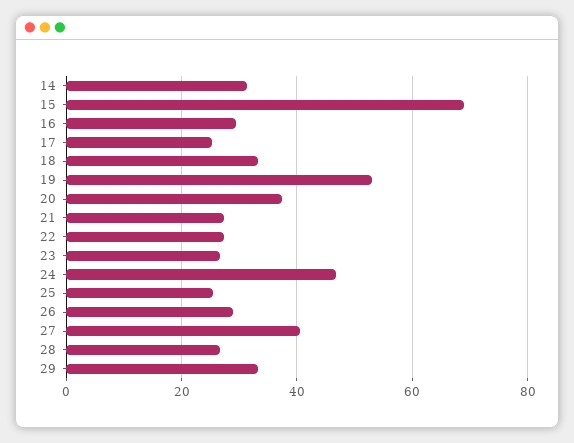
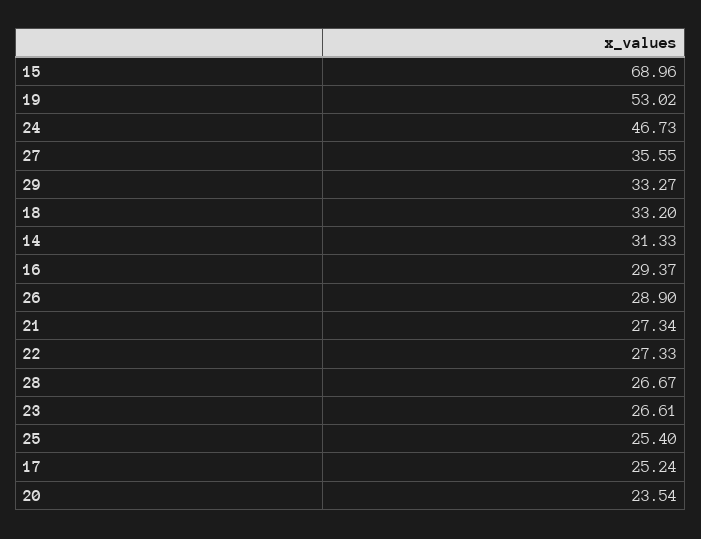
  {
    "14": 31.33,
    "15": 68.96,
    "16": 29.37,
    "17": 25.24,
    "18": 33.2,
    "19": 53.02,
-   "20": 38,
+   "20": 23.54,
    "21": 27.34,
    "22": 27.33,
    "23": 26.61,
    "24": 46.73,
    "25": 25.4,
    "26": 28.9,
-   "27": 40,
+   "27": 35.55,
    "28": 26.67,
    "29": 33.27
  }

